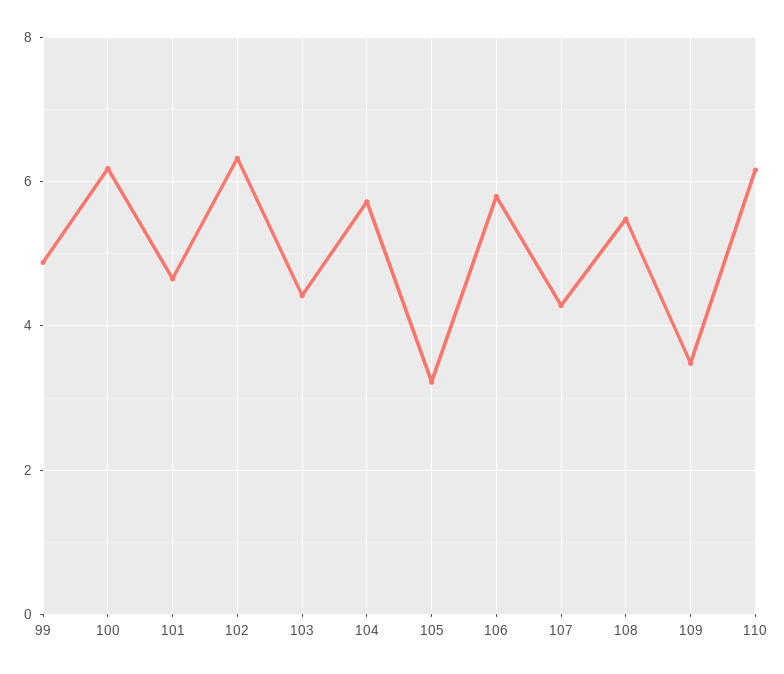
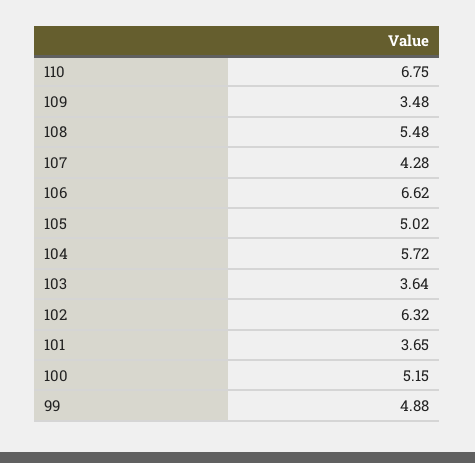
  {
    "99": 4.88,
-   "100": 6.2,
+   "100": 5.15,
-   "101": 4.6,
+   "101": 3.65,
    "102": 6.32,
-   "103": 4.4,
+   "103": 3.64,
    "104": 5.72,
-   "105": 3.2,
+   "105": 5.02,
-   "106": 5.8,
+   "106": 6.62,
    "107": 4.28,
    "108": 5.48,
    "109": 3.48,
-   "110": 6.2
+   "110": 6.75
  }

